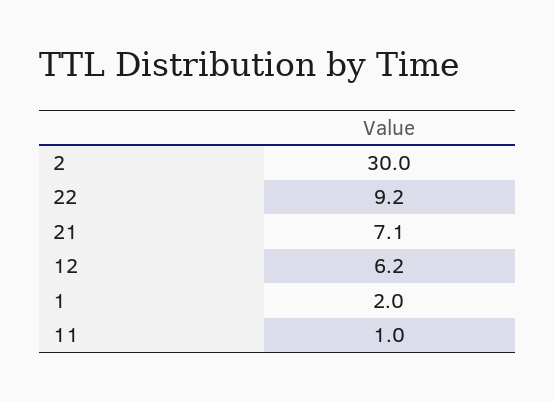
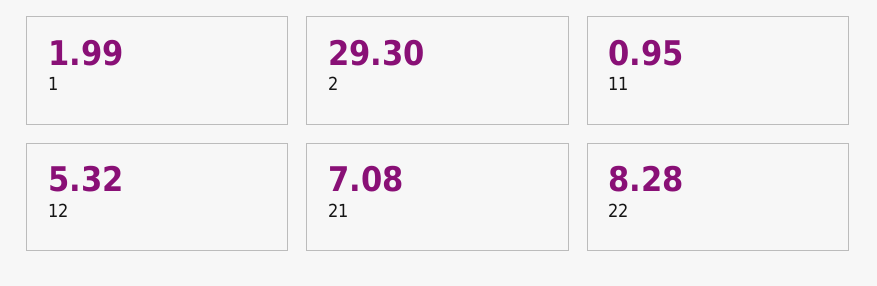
  {
-   "2": 30,
+   "2": 29.3,
-   "22": 9.2,
+   "22": 8.28,
    "21": 7.08,
-   "12": 6.2,
+   "12": 5.32,
    "1": 1.99,
    "11": 0.95
  }

